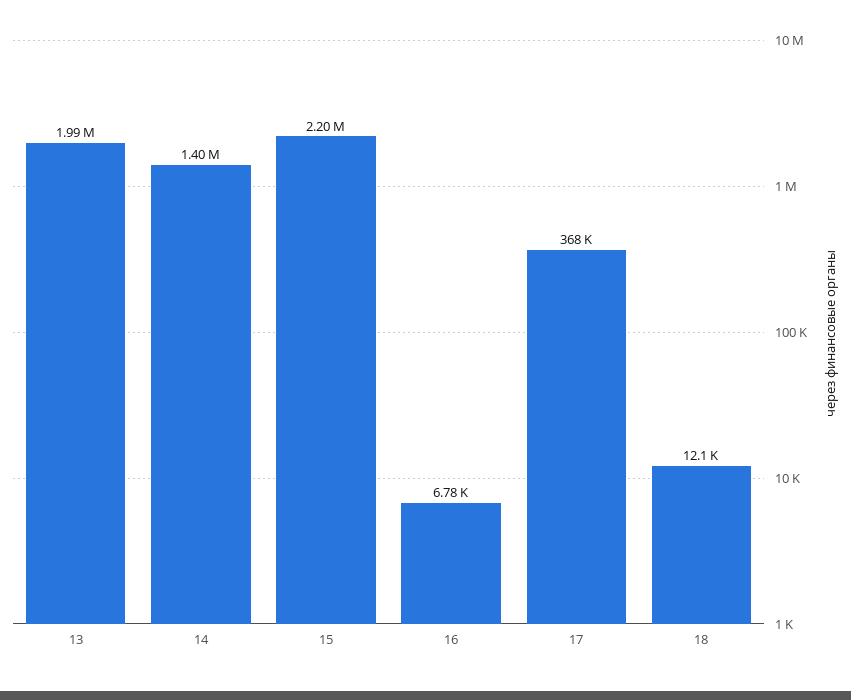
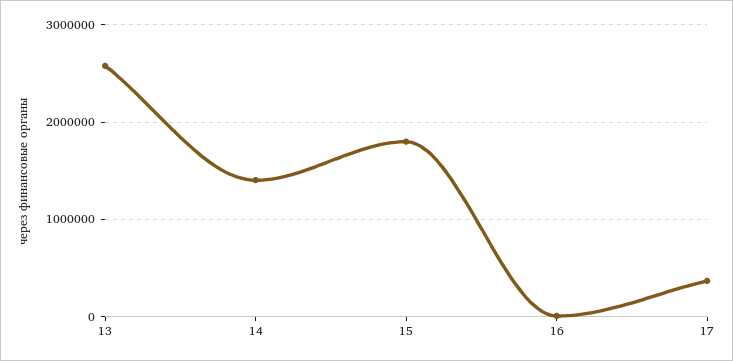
  {
-   "13": 1990000,
+   "13": 2600000,
    "14": 1400000,
-   "15": 2200000,
+   "15": 1800000,
    "16": 6780,
-   "17": 368000,
+   "17": 368000
-   "18": 12100
  }

